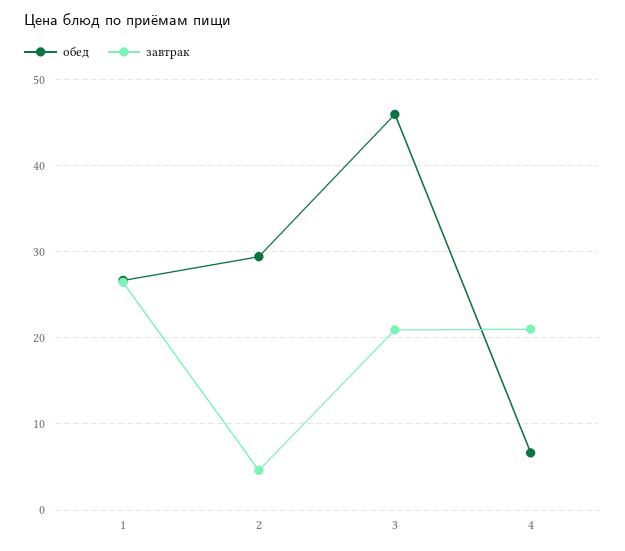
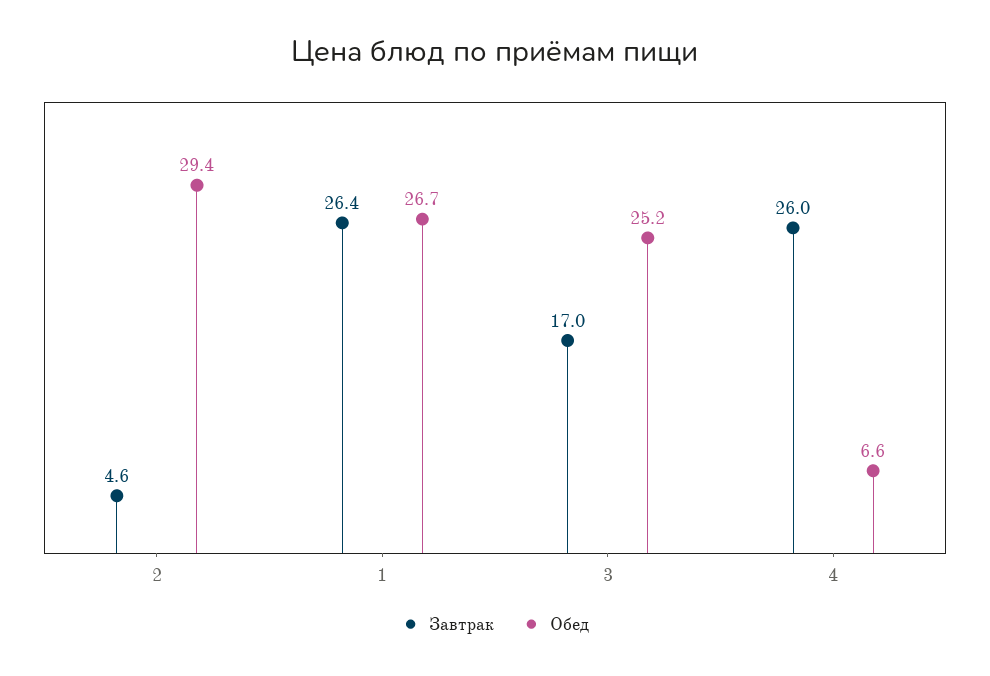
  {
    "обед": {
      "1": 26.7,
      "2": 29.4,
-     "3": 46,
+     "3": 25.2,
      "4": 6.6
    },
    "завтрак": {
      "1": 26.4,
      "2": 4.6,
-     "3": 21,
+     "3": 17,
-     "4": 21
+     "4": 26
    }
  }

